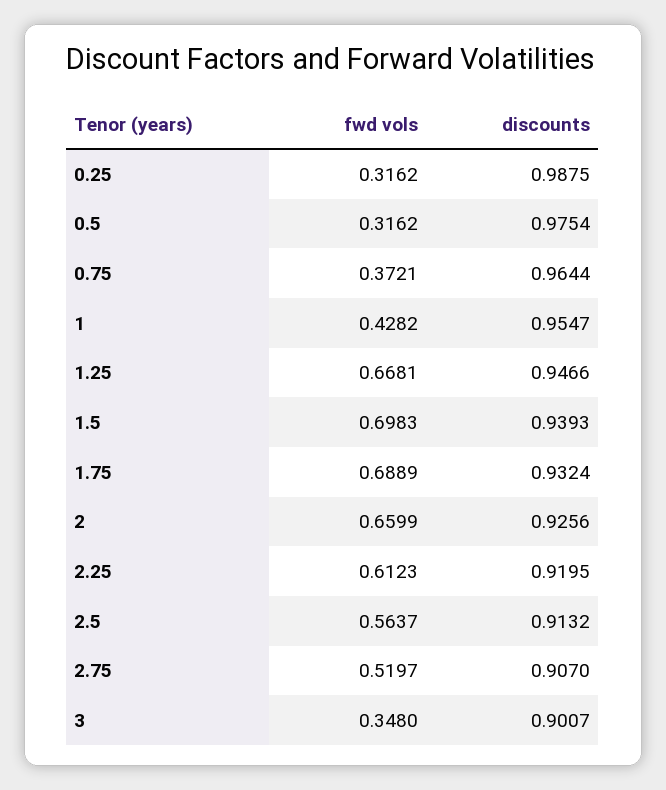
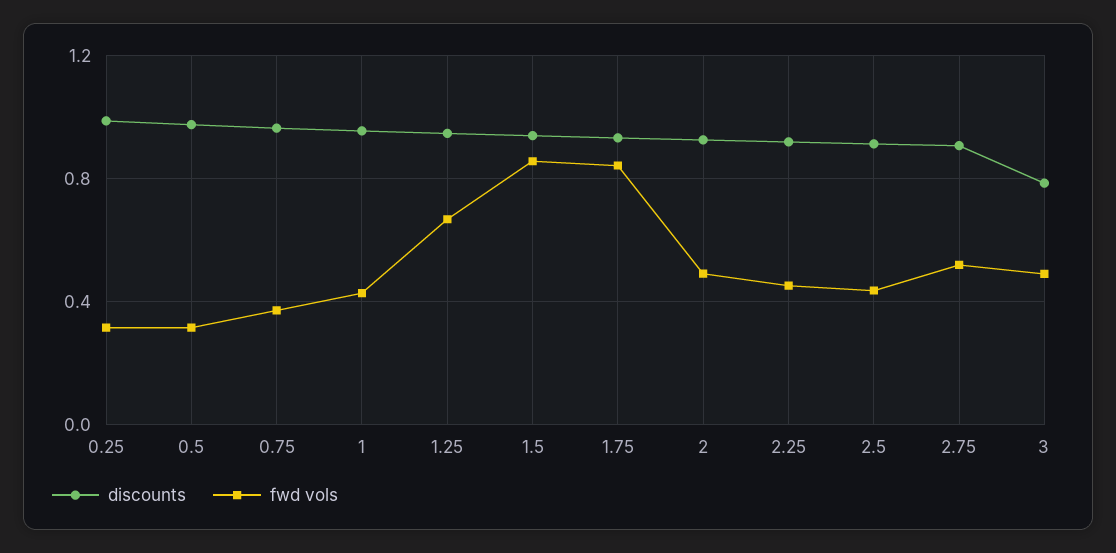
  {
    "fwd vols": {
      "0.25": 0.3162,
      "0.5": 0.3162,
      "0.75": 0.3721,
      "1": 0.4282,
      "1.25": 0.6681,
-     "1.5": 0.6983,
+     "1.5": 0.85,
-     "1.75": 0.6889,
+     "1.75": 0.85,
-     "2": 0.6599,
+     "2": 0.5,
-     "2.25": 0.6123,
+     "2.25": 0.45,
-     "2.5": 0.5637,
+     "2.5": 0.45,
      "2.75": 0.5197,
-     "3": 0.348
+     "3": 0.5
    },
    "discounts": {
      "0.25": 0.9875,
      "0.5": 0.9754,
      "0.75": 0.9644,
      "1": 0.9547,
      "1.25": 0.9466,
      "1.5": 0.9393,
      "1.75": 0.9324,
      "2": 0.9256,
      "2.25": 0.9195,
      "2.5": 0.9132,
      "2.75": 0.907,
-     "3": 0.9007
+     "3": 0.8
    }
  }

